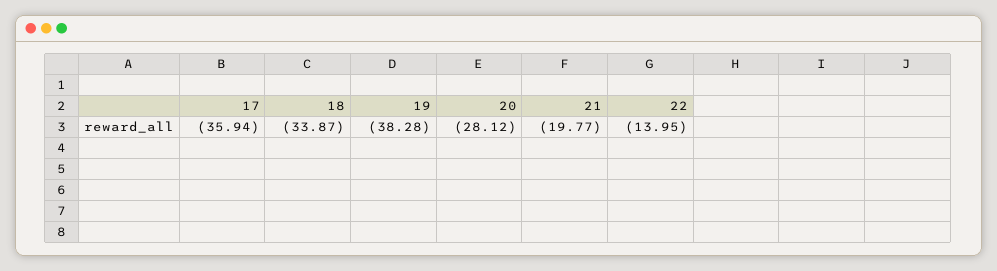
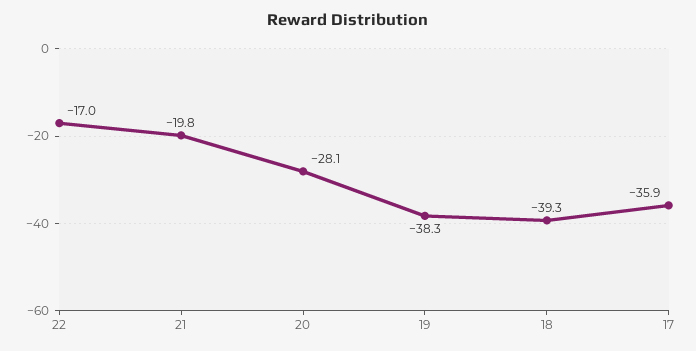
  {
    "17": -35.94,
-   "18": -33.87,
+   "18": -39.3,
    "19": -38.28,
    "20": -28.12,
    "21": -19.77,
-   "22": -13.95
+   "22": -17
  }

